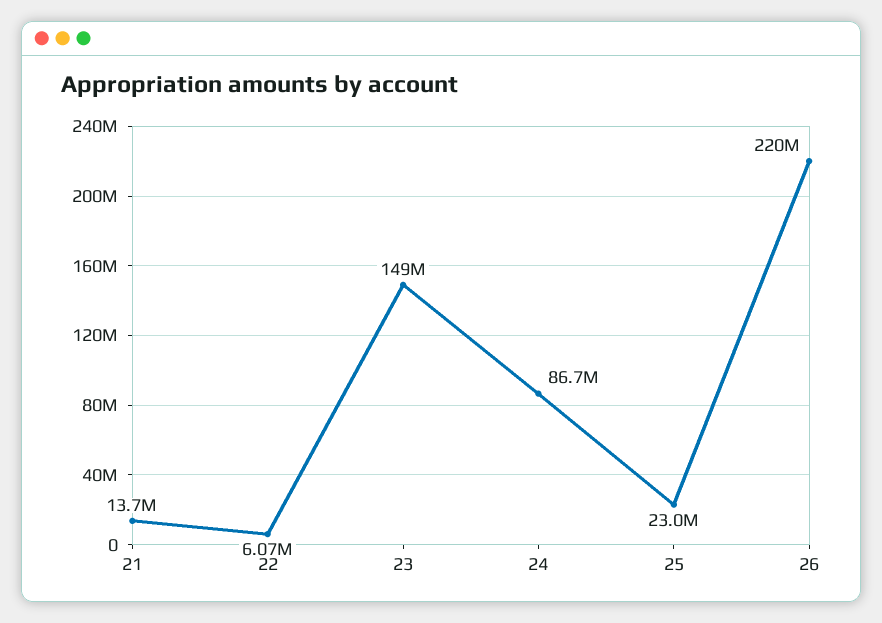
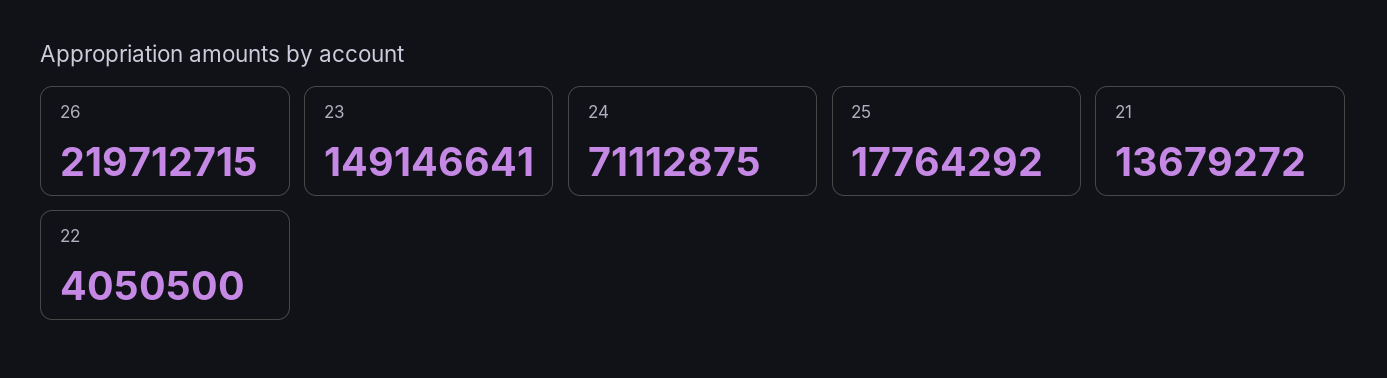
  {
    "21": 13679272,
-   "22": 6070000,
+   "22": 4050500,
    "23": 149146641,
-   "24": 86700000,
+   "24": 71112875,
-   "25": 23000000,
+   "25": 17764292,
    "26": 219712715
  }

